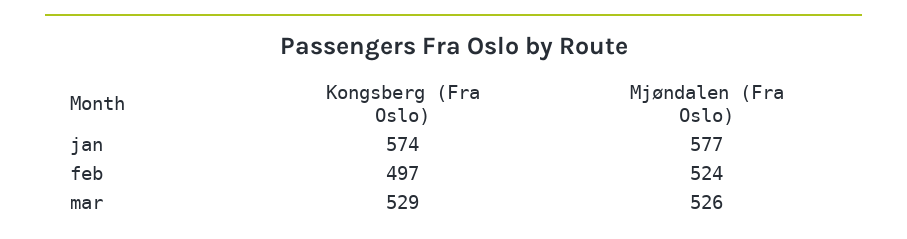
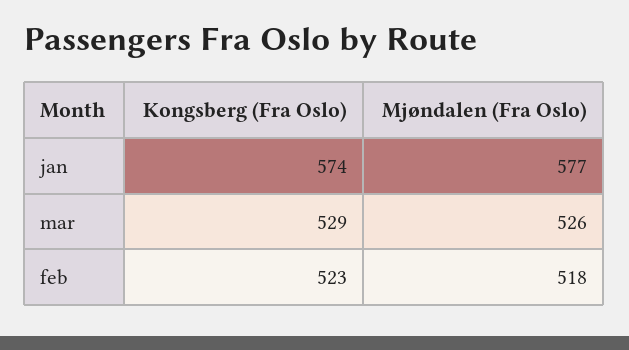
  {
    "Kongsberg (Fra Oslo)": {
      "jan": 574,
-     "feb": 497,
+     "feb": 523,
      "mar": 529
    },
    "Mjøndalen (Fra Oslo)": {
      "jan": 577,
-     "feb": 524,
+     "feb": 518,
      "mar": 526
    }
  }

